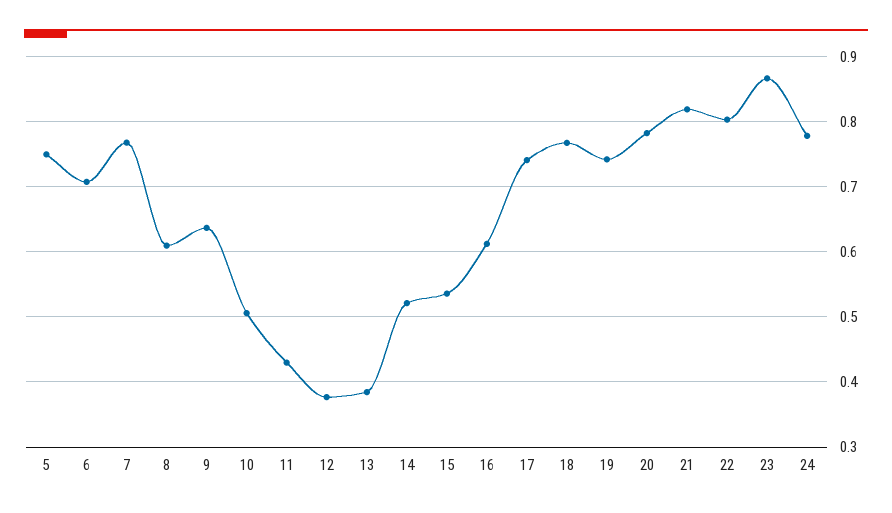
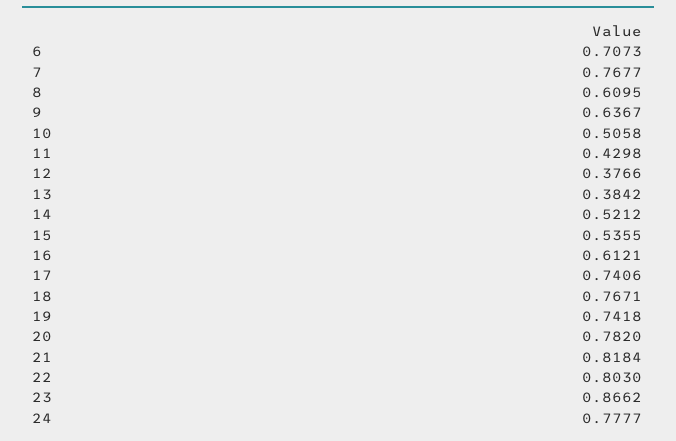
  {
-   "5": 0.75,
    "6": 0.7073,
    "7": 0.7677,
    "8": 0.6095,
    "9": 0.6367,
    "10": 0.5058,
    "11": 0.4298,
    "12": 0.3766,
    "13": 0.3842,
    "14": 0.5212,
    "15": 0.5355,
    "16": 0.6121,
    "17": 0.7406,
    "18": 0.7671,
    "19": 0.7418,
    "20": 0.782,
    "21": 0.8184,
    "22": 0.803,
    "23": 0.8662,
    "24": 0.7777
  }

